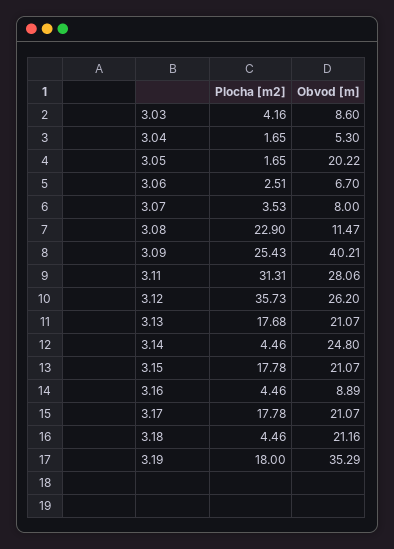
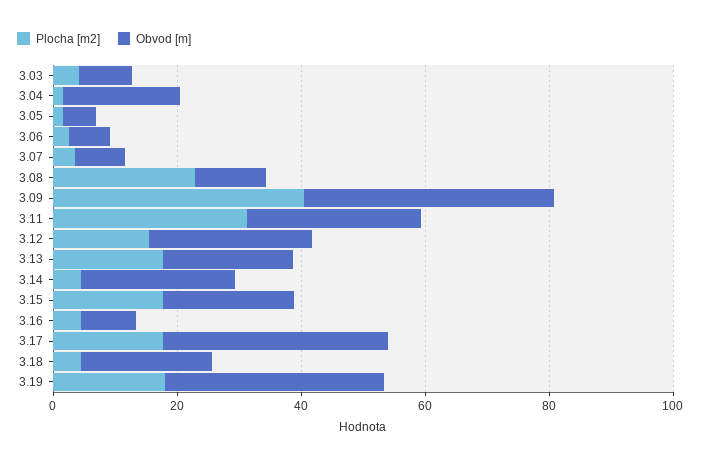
  {
    "Plocha [m2]": {
      "3.03": 4.16,
      "3.04": 1.65,
      "3.05": 1.65,
      "3.06": 2.51,
      "3.07": 3.53,
      "3.08": 22.9,
-     "3.09": 25.43,
+     "3.09": 40,
      "3.11": 31.31,
-     "3.12": 35.73,
+     "3.12": 15,
      "3.13": 17.68,
      "3.14": 4.46,
      "3.15": 17.78,
      "3.16": 4.46,
      "3.17": 17.78,
      "3.18": 4.46,
      "3.19": 18
    },
    "Obvod [m]": {
      "3.03": 8.6,
-     "3.04": 5.3,
+     "3.04": 20,
-     "3.05": 20.22,
+     "3.05": 5,
      "3.06": 6.7,
      "3.07": 8,
      "3.08": 11.47,
      "3.09": 40.21,
      "3.11": 28.06,
      "3.12": 26.2,
      "3.13": 21.07,
      "3.14": 24.8,
      "3.15": 21.07,
      "3.16": 8.89,
-     "3.17": 21.07,
+     "3.17": 35,
      "3.18": 21.16,
      "3.19": 35.29
    }
  }

